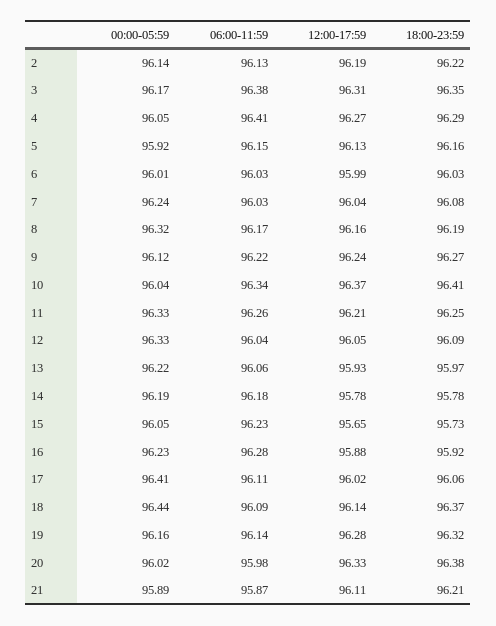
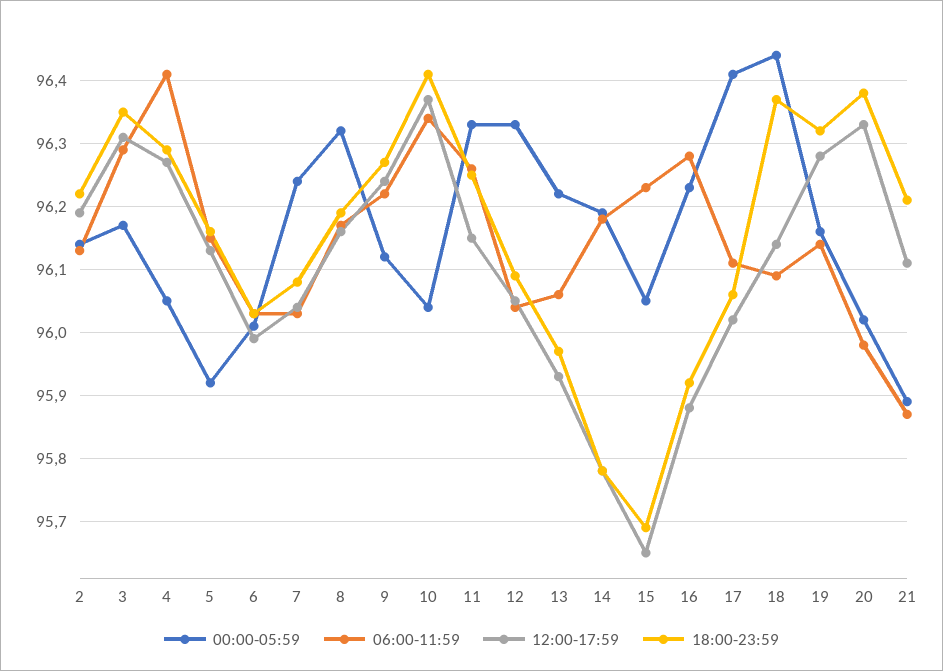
  {
    "00:00-05:59": {
      "2": 96.14,
      "3": 96.17,
      "4": 96.05,
      "5": 95.92,
      "6": 96.01,
      "7": 96.24,
      "8": 96.32,
      "9": 96.12,
      "10": 96.04,
      "11": 96.33,
      "12": 96.33,
      "13": 96.22,
      "14": 96.19,
      "15": 96.05,
      "16": 96.23,
      "17": 96.41,
      "18": 96.44,
      "19": 96.16,
      "20": 96.02,
      "21": 95.89
    },
    "06:00-11:59": {
      "2": 96.13,
-     "3": 96.38,
+     "3": 96.29,
      "4": 96.41,
      "5": 96.15,
      "6": 96.03,
      "7": 96.03,
      "8": 96.17,
      "9": 96.22,
      "10": 96.34,
      "11": 96.26,
      "12": 96.04,
      "13": 96.06,
      "14": 96.18,
      "15": 96.23,
      "16": 96.28,
      "17": 96.11,
      "18": 96.09,
      "19": 96.14,
      "20": 95.98,
      "21": 95.87
    },
    "12:00-17:59": {
      "2": 96.19,
      "3": 96.31,
      "4": 96.27,
      "5": 96.13,
      "6": 95.99,
      "7": 96.04,
      "8": 96.16,
      "9": 96.24,
      "10": 96.37,
-     "11": 96.21,
+     "11": 96.15,
      "12": 96.05,
      "13": 95.93,
      "14": 95.78,
      "15": 95.65,
      "16": 95.88,
      "17": 96.02,
      "18": 96.14,
      "19": 96.28,
      "20": 96.33,
      "21": 96.11
    },
    "18:00-23:59": {
      "2": 96.22,
      "3": 96.35,
      "4": 96.29,
      "5": 96.16,
      "6": 96.03,
      "7": 96.08,
      "8": 96.19,
      "9": 96.27,
      "10": 96.41,
      "11": 96.25,
      "12": 96.09,
      "13": 95.97,
      "14": 95.78,
-     "15": 95.73,
+     "15": 95.69,
      "16": 95.92,
      "17": 96.06,
      "18": 96.37,
      "19": 96.32,
      "20": 96.38,
      "21": 96.21
    }
  }

